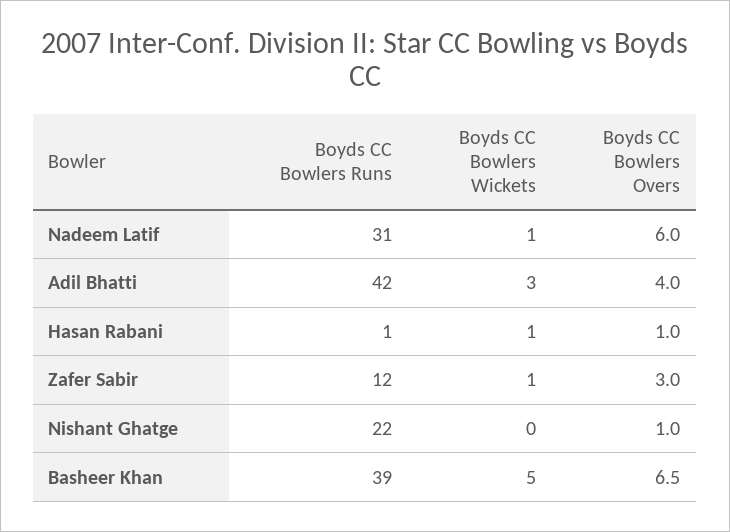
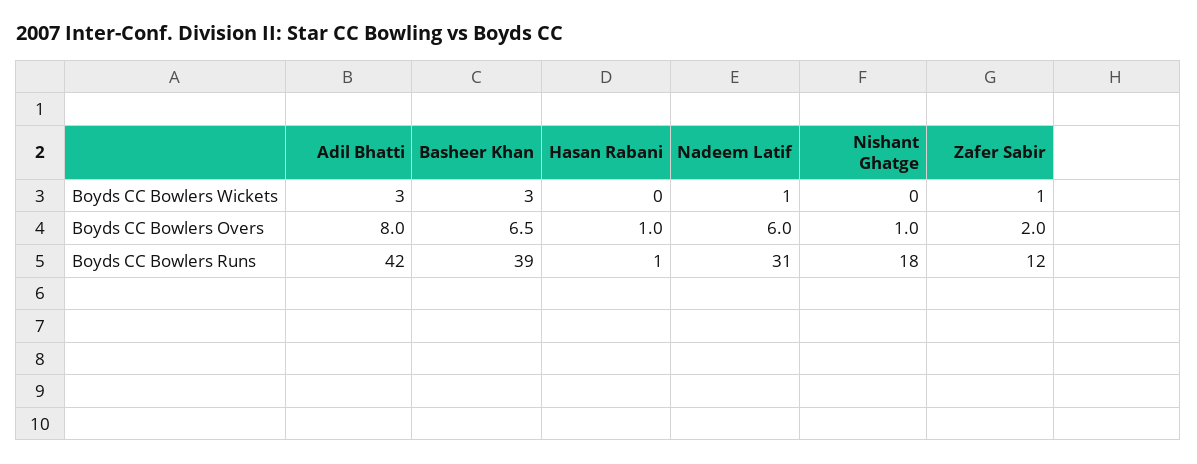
  {
    "Boyds CC Bowlers Runs": {
      "Nadeem Latif": 31,
      "Adil Bhatti": 42,
      "Hasan Rabani": 1,
      "Zafer Sabir": 12,
-     "Nishant Ghatge": 22,
+     "Nishant Ghatge": 18,
      "Basheer Khan": 39
    },
    "Boyds CC Bowlers Wickets": {
      "Nadeem Latif": 1,
      "Adil Bhatti": 3,
-     "Hasan Rabani": 1,
+     "Hasan Rabani": 0,
      "Zafer Sabir": 1,
      "Nishant Ghatge": 0,
-     "Basheer Khan": 5
+     "Basheer Khan": 3
    },
    "Boyds CC Bowlers Overs": {
      "Nadeem Latif": 6,
-     "Adil Bhatti": 4,
+     "Adil Bhatti": 8,
      "Hasan Rabani": 1,
-     "Zafer Sabir": 3,
+     "Zafer Sabir": 2,
      "Nishant Ghatge": 1,
      "Basheer Khan": 6.5
    }
  }

